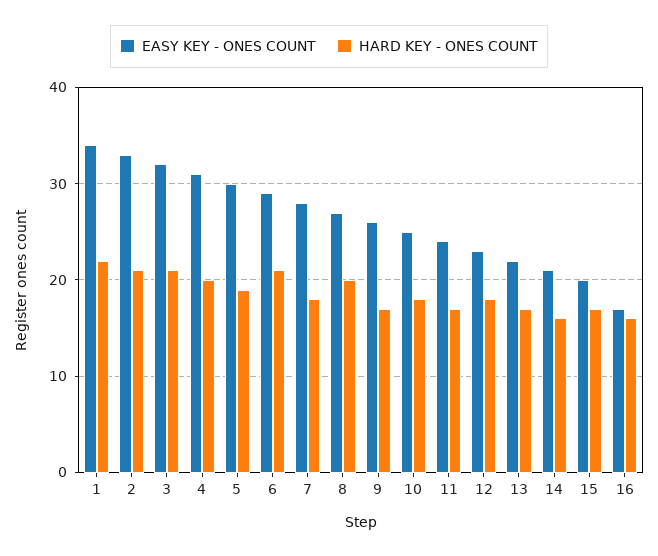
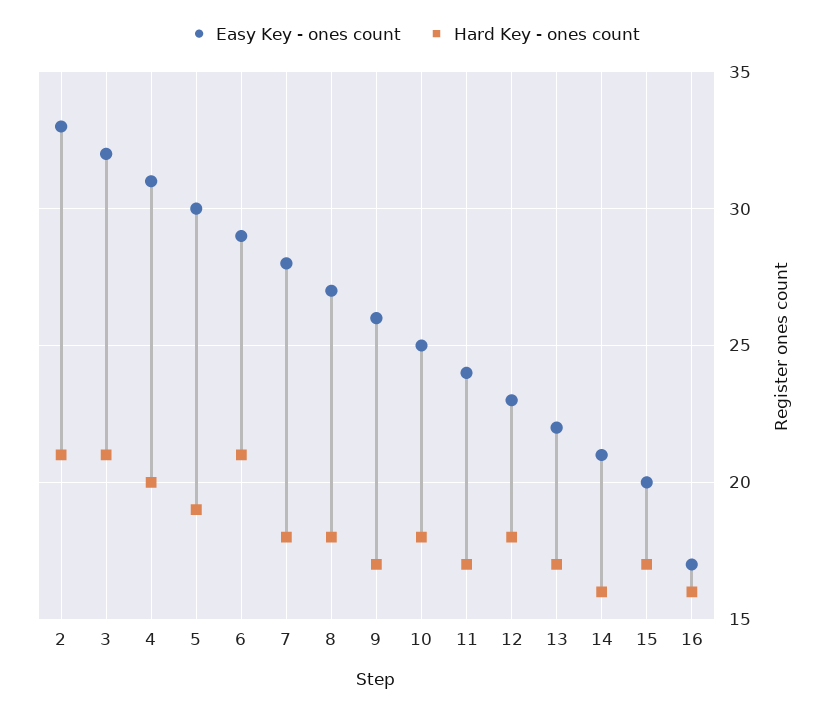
  {
    "EASY KEY - ONES COUNT": {
-     "1": 34,
      "2": 33,
      "3": 32,
      "4": 31,
      "5": 30,
      "6": 29,
      "7": 28,
      "8": 27,
      "9": 26,
      "10": 25,
      "11": 24,
      "12": 23,
      "13": 22,
      "14": 21,
      "15": 20,
      "16": 17
    },
    "HARD KEY - ONES COUNT": {
-     "1": 22,
      "2": 21,
      "3": 21,
      "4": 20,
      "5": 19,
      "6": 21,
      "7": 18,
-     "8": 20,
+     "8": 18,
      "9": 17,
      "10": 18,
      "11": 17,
      "12": 18,
      "13": 17,
      "14": 16,
      "15": 17,
      "16": 16
    }
  }

